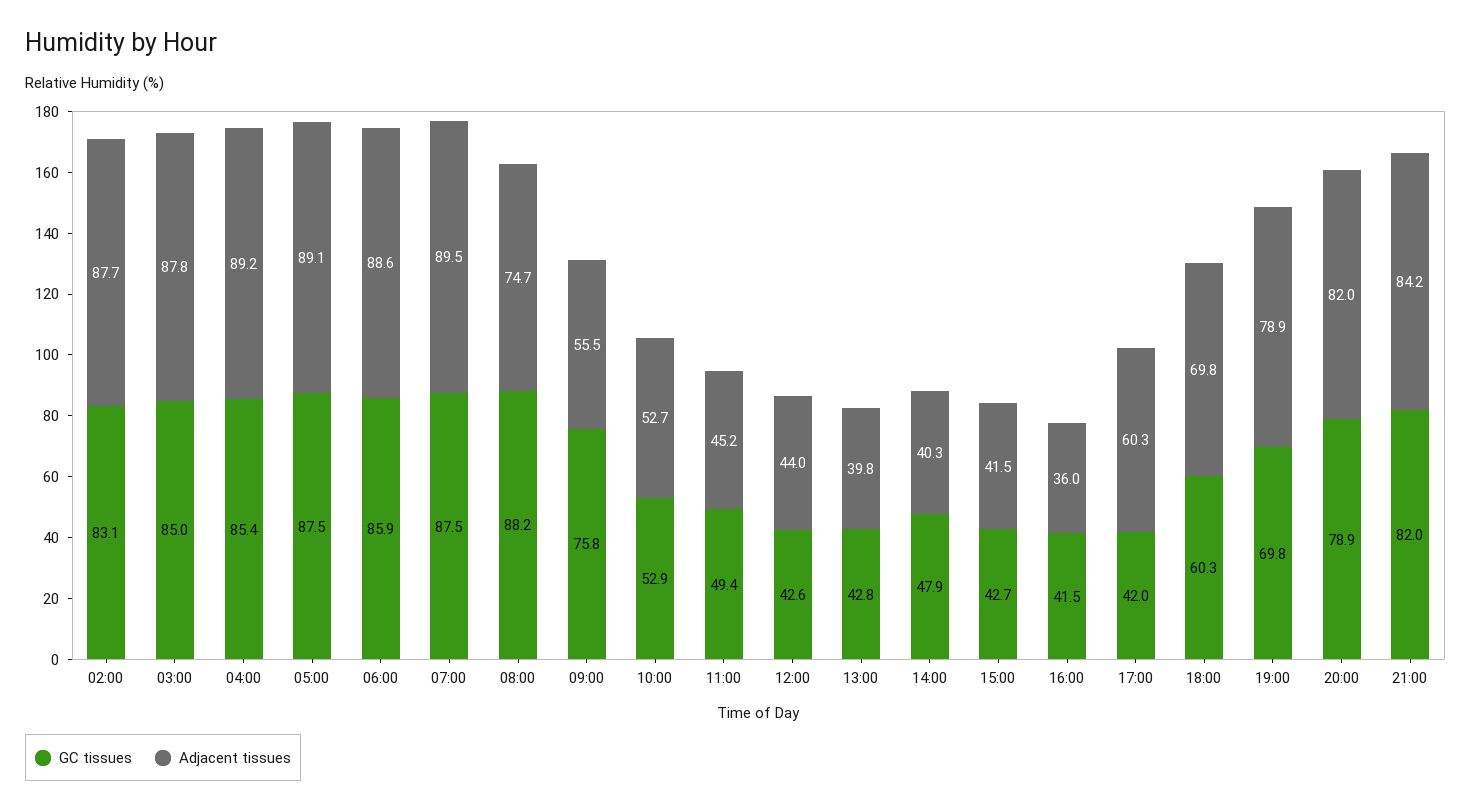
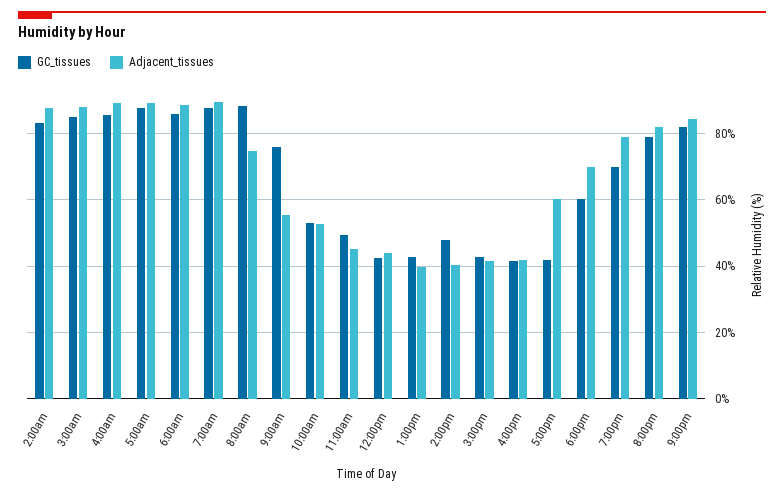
  {
    "GC tissues": {
      "02:00": 83.1,
      "03:00": 85,
      "04:00": 85.4,
      "05:00": 87.5,
      "06:00": 85.9,
      "07:00": 87.5,
      "08:00": 88.2,
      "09:00": 75.8,
      "10:00": 52.9,
      "11:00": 49.4,
      "12:00": 42.6,
      "13:00": 42.8,
      "14:00": 47.9,
      "15:00": 42.7,
      "16:00": 41.5,
      "17:00": 42,
      "18:00": 60.3,
      "19:00": 69.8,
      "20:00": 78.9,
      "21:00": 82
    },
    "Adjacent tissues": {
      "02:00": 87.7,
      "03:00": 87.8,
      "04:00": 89.2,
      "05:00": 89.1,
      "06:00": 88.6,
      "07:00": 89.5,
      "08:00": 74.7,
      "09:00": 55.5,
      "10:00": 52.7,
      "11:00": 45.2,
      "12:00": 44,
      "13:00": 39.8,
      "14:00": 40.3,
      "15:00": 41.5,
-     "16:00": 36,
+     "16:00": 42,
      "17:00": 60.3,
      "18:00": 69.8,
      "19:00": 78.9,
      "20:00": 82,
      "21:00": 84.2
    }
  }

